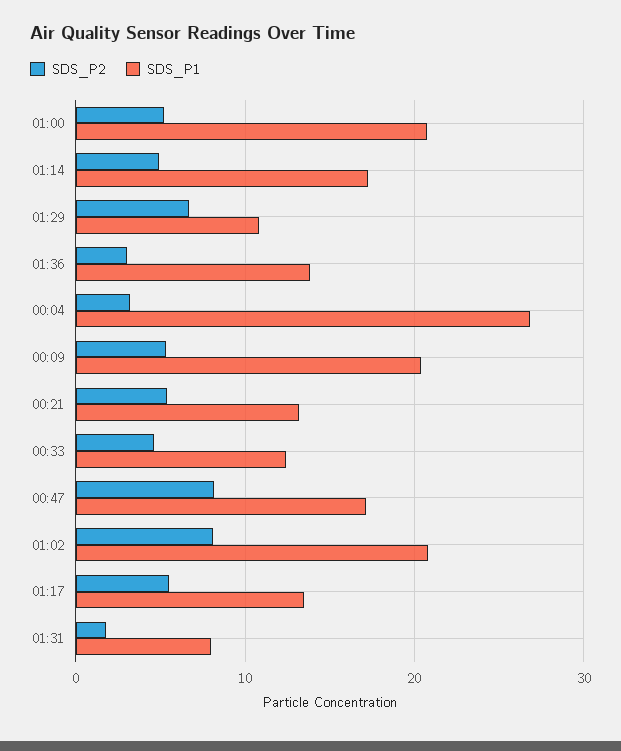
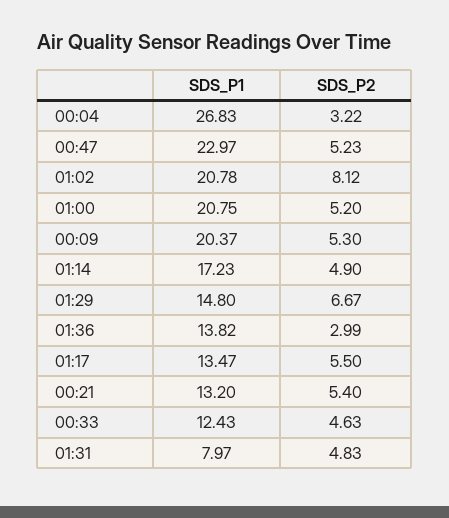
  {
    "SDS_P2": {
      "01:00": 5.2,
      "01:14": 4.9,
      "01:29": 6.67,
      "01:36": 2.99,
      "00:04": 3.22,
      "00:09": 5.3,
      "00:21": 5.4,
      "00:33": 4.63,
-     "00:47": 8,
+     "00:47": 5.23,
      "01:02": 8.12,
      "01:17": 5.5,
-     "01:31": 2
+     "01:31": 4.83
    },
    "SDS_P1": {
      "01:00": 20.75,
      "01:14": 17.23,
-     "01:29": 11,
+     "01:29": 14.8,
      "01:36": 13.82,
      "00:04": 26.83,
      "00:09": 20.37,
      "00:21": 13.2,
      "00:33": 12.43,
-     "00:47": 17,
+     "00:47": 22.97,
      "01:02": 20.78,
      "01:17": 13.47,
      "01:31": 7.97
    }
  }

